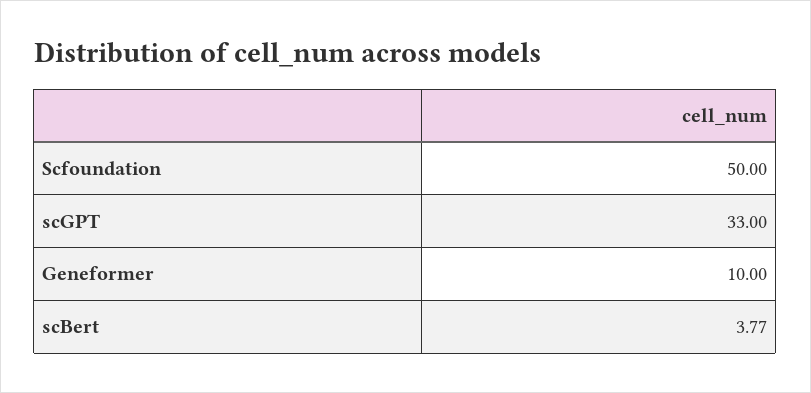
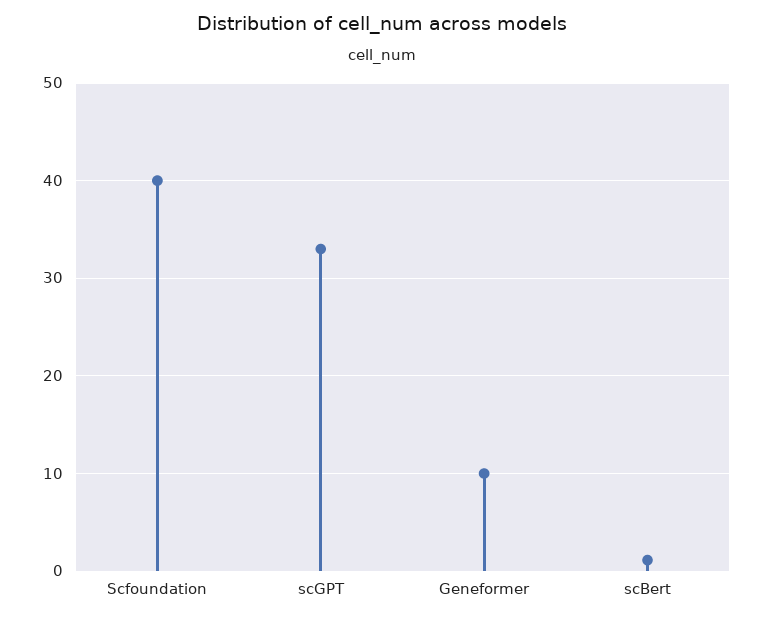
  {
-   "Scfoundation": 50,
+   "Scfoundation": 40,
    "scGPT": 33,
    "Geneformer": 10,
-   "scBert": 3.77
+   "scBert": 1
  }

